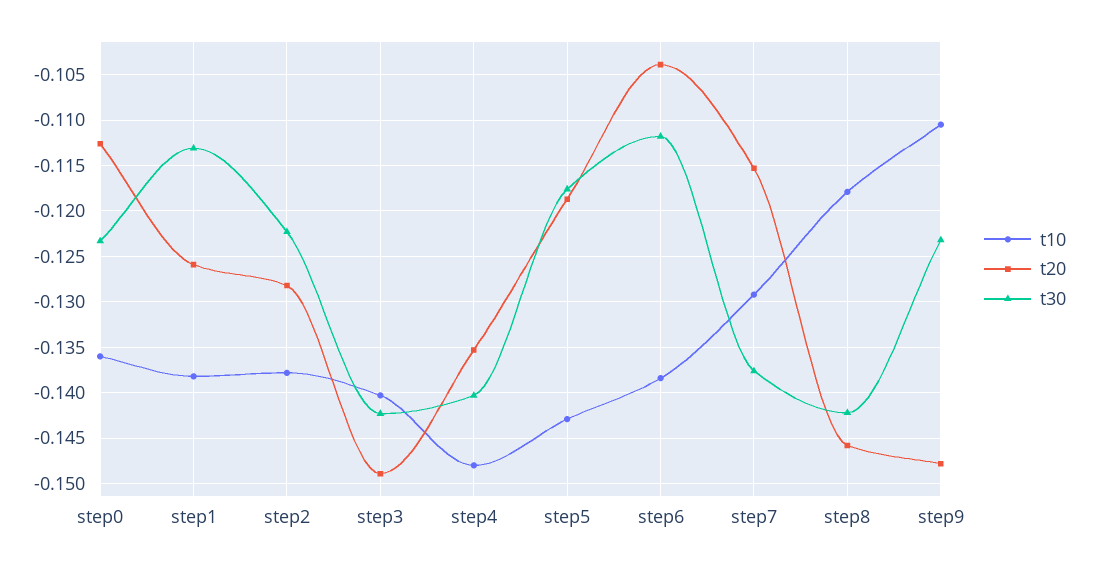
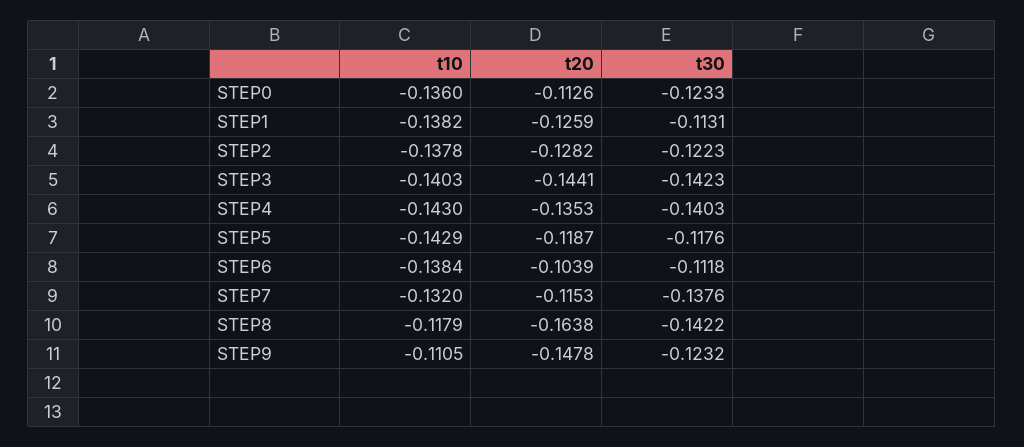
  {
    "t10": {
      "step0": -0.136,
      "step1": -0.1382,
      "step2": -0.1378,
      "step3": -0.1403,
-     "step4": -0.148,
+     "step4": -0.143,
      "step5": -0.1429,
      "step6": -0.1384,
-     "step7": -0.129,
+     "step7": -0.132,
      "step8": -0.1179,
      "step9": -0.1105
    },
    "t20": {
      "step0": -0.1126,
      "step1": -0.1259,
      "step2": -0.1282,
-     "step3": -0.149,
+     "step3": -0.1441,
      "step4": -0.1353,
      "step5": -0.1187,
      "step6": -0.1039,
      "step7": -0.1153,
-     "step8": -0.146,
+     "step8": -0.1638,
      "step9": -0.1478
    },
    "t30": {
      "step0": -0.1233,
      "step1": -0.1131,
      "step2": -0.1223,
      "step3": -0.1423,
      "step4": -0.1403,
      "step5": -0.1176,
      "step6": -0.1118,
      "step7": -0.1376,
      "step8": -0.1422,
      "step9": -0.1232
    }
  }

